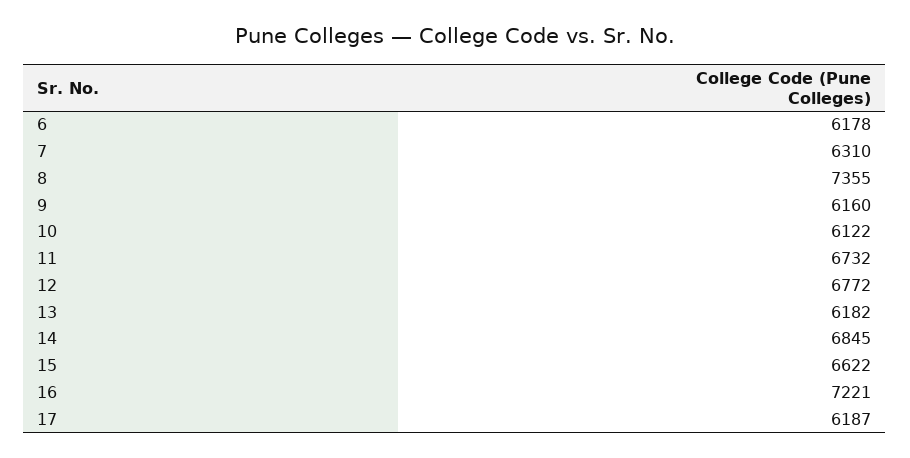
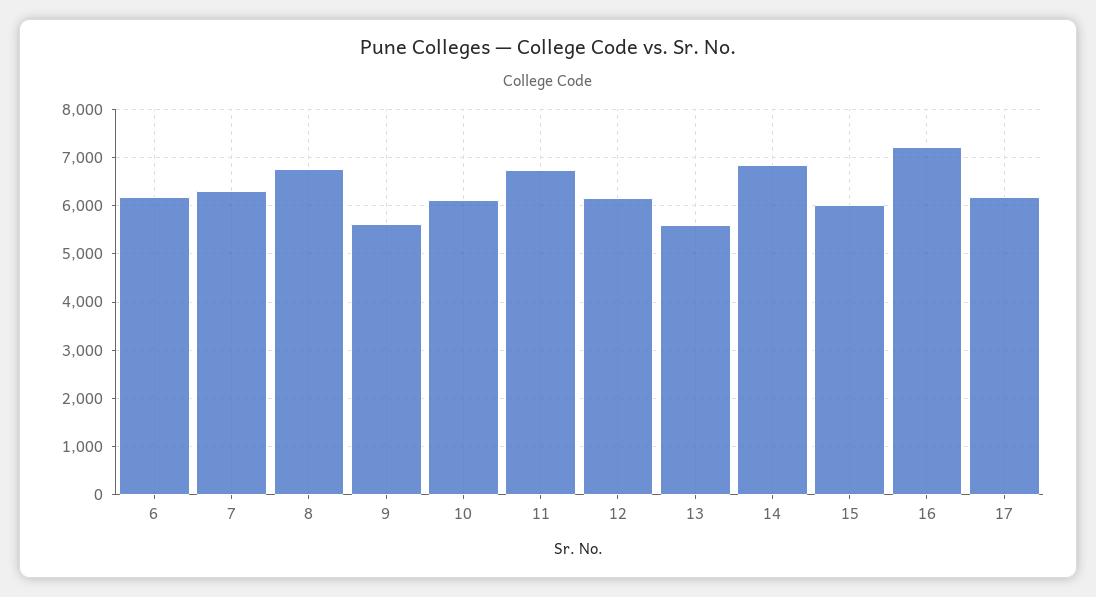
  {
    "6": 6178,
    "7": 6310,
-   "8": 7355,
+   "8": 6800,
-   "9": 6160,
+   "9": 5600,
    "10": 6122,
    "11": 6732,
-   "12": 6772,
+   "12": 6200,
-   "13": 6182,
+   "13": 5600,
    "14": 6845,
-   "15": 6622,
+   "15": 6000,
    "16": 7221,
    "17": 6187
  }

